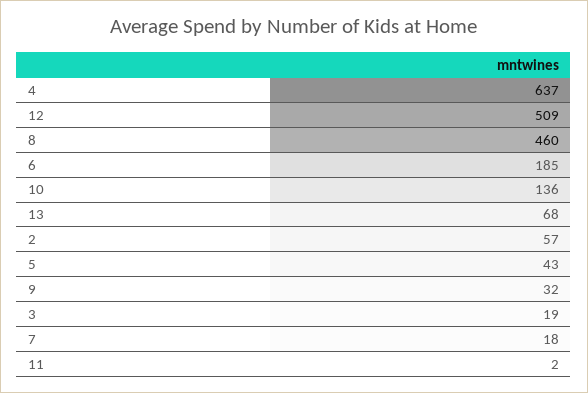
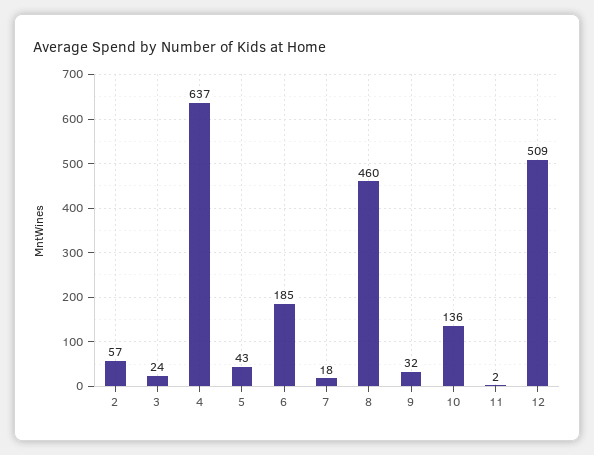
  {
    "4": 637,
    "12": 509,
    "8": 460,
    "6": 185,
    "10": 136,
-   "13": 68,
    "2": 57,
    "5": 43,
    "9": 32,
-   "3": 19,
+   "3": 24,
    "7": 18,
    "11": 2
  }

